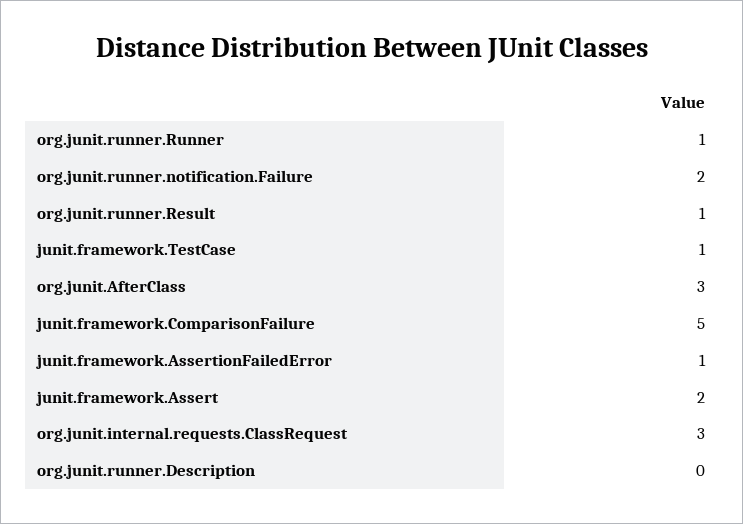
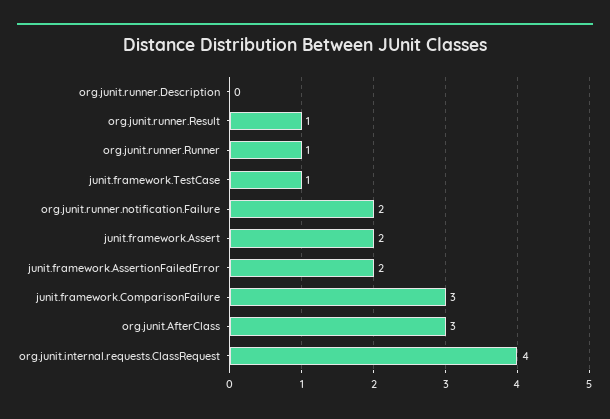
  {
    "org.junit.runner.Runner": 1,
    "org.junit.runner.notification.Failure": 2,
    "org.junit.runner.Result": 1,
    "junit.framework.TestCase": 1,
    "org.junit.AfterClass": 3,
-   "junit.framework.ComparisonFailure": 5,
+   "junit.framework.ComparisonFailure": 3,
-   "junit.framework.AssertionFailedError": 1,
+   "junit.framework.AssertionFailedError": 2,
    "junit.framework.Assert": 2,
-   "org.junit.internal.requests.ClassRequest": 3,
+   "org.junit.internal.requests.ClassRequest": 4,
    "org.junit.runner.Description": 0
  }

